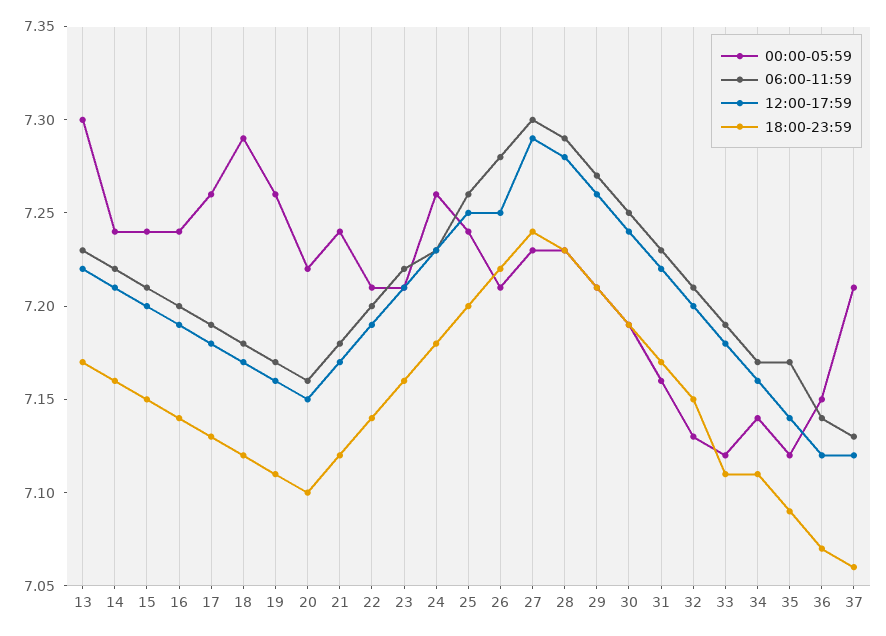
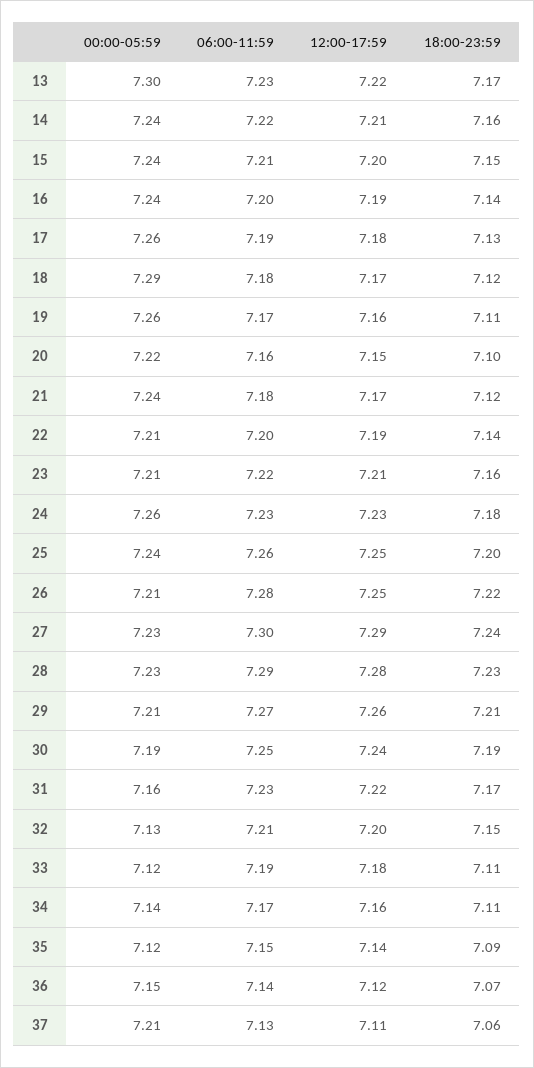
  {
    "00:00-05:59": {
      "13": 7.3,
      "14": 7.24,
      "15": 7.24,
      "16": 7.24,
      "17": 7.26,
      "18": 7.29,
      "19": 7.26,
      "20": 7.22,
      "21": 7.24,
      "22": 7.21,
      "23": 7.21,
      "24": 7.26,
      "25": 7.24,
      "26": 7.21,
      "27": 7.23,
      "28": 7.23,
      "29": 7.21,
      "30": 7.19,
      "31": 7.16,
      "32": 7.13,
      "33": 7.12,
      "34": 7.14,
      "35": 7.12,
      "36": 7.15,
      "37": 7.21
    },
    "06:00-11:59": {
      "13": 7.23,
      "14": 7.22,
      "15": 7.21,
      "16": 7.2,
      "17": 7.19,
      "18": 7.18,
      "19": 7.17,
      "20": 7.16,
      "21": 7.18,
      "22": 7.2,
      "23": 7.22,
      "24": 7.23,
      "25": 7.26,
      "26": 7.28,
      "27": 7.3,
      "28": 7.29,
      "29": 7.27,
      "30": 7.25,
      "31": 7.23,
      "32": 7.21,
      "33": 7.19,
      "34": 7.17,
-     "35": 7.17,
+     "35": 7.15,
      "36": 7.14,
      "37": 7.13
    },
    "12:00-17:59": {
      "13": 7.22,
      "14": 7.21,
      "15": 7.2,
      "16": 7.19,
      "17": 7.18,
      "18": 7.17,
      "19": 7.16,
      "20": 7.15,
      "21": 7.17,
      "22": 7.19,
      "23": 7.21,
      "24": 7.23,
      "25": 7.25,
      "26": 7.25,
      "27": 7.29,
      "28": 7.28,
      "29": 7.26,
      "30": 7.24,
      "31": 7.22,
      "32": 7.2,
      "33": 7.18,
      "34": 7.16,
      "35": 7.14,
      "36": 7.12,
-     "37": 7.12
+     "37": 7.11
    },
    "18:00-23:59": {
      "13": 7.17,
      "14": 7.16,
      "15": 7.15,
      "16": 7.14,
      "17": 7.13,
      "18": 7.12,
      "19": 7.11,
      "20": 7.1,
      "21": 7.12,
      "22": 7.14,
      "23": 7.16,
      "24": 7.18,
      "25": 7.2,
      "26": 7.22,
      "27": 7.24,
      "28": 7.23,
      "29": 7.21,
      "30": 7.19,
      "31": 7.17,
      "32": 7.15,
      "33": 7.11,
      "34": 7.11,
      "35": 7.09,
      "36": 7.07,
      "37": 7.06
    }
  }

